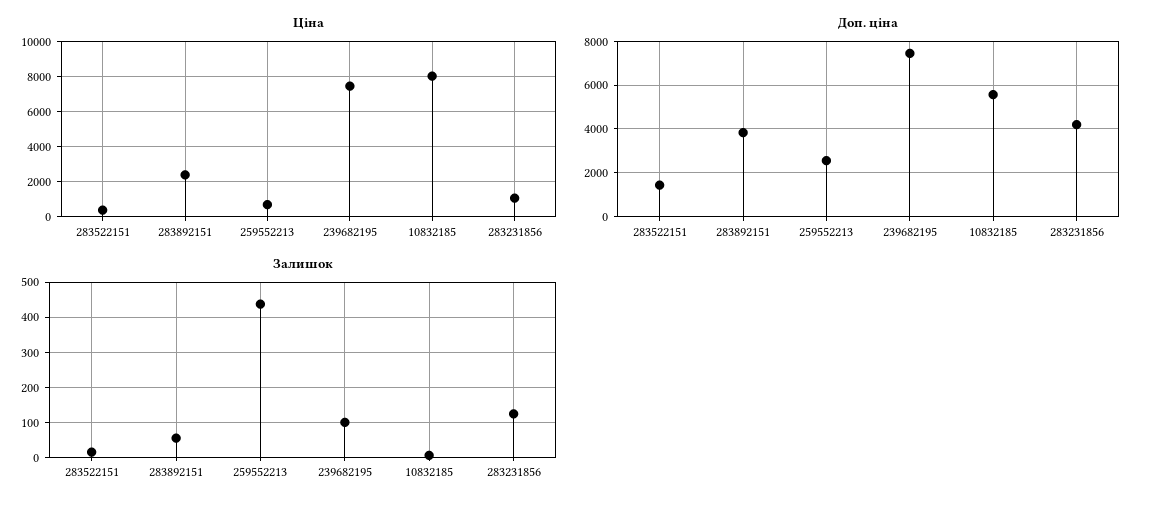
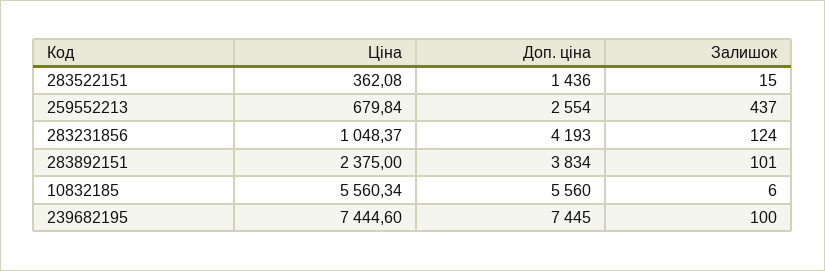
  {
    "Ціна": {
      "283522151": 362.08,
      "283892151": 2375,
      "259552213": 679.84,
      "239682195": 7444.6,
-     "10832185": 8000,
+     "10832185": 5560.34,
      "283231856": 1048.37
    },
    "Доп. ціна": {
      "283522151": 1436,
      "283892151": 3834,
      "259552213": 2554,
      "239682195": 7445,
      "10832185": 5560,
      "283231856": 4193
    },
    "Залишок": {
      "283522151": 15,
-     "283892151": 60,
+     "283892151": 101,
      "259552213": 437,
      "239682195": 100,
      "10832185": 6,
      "283231856": 124
    }
  }

